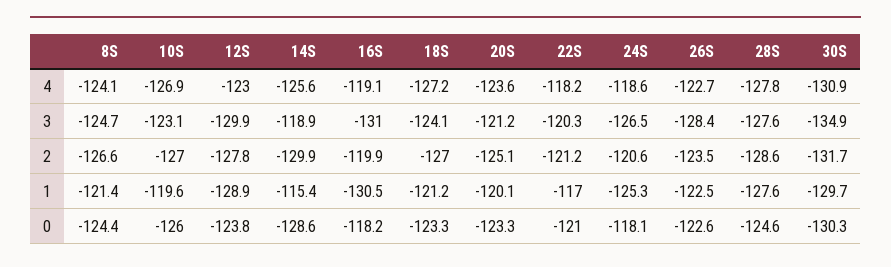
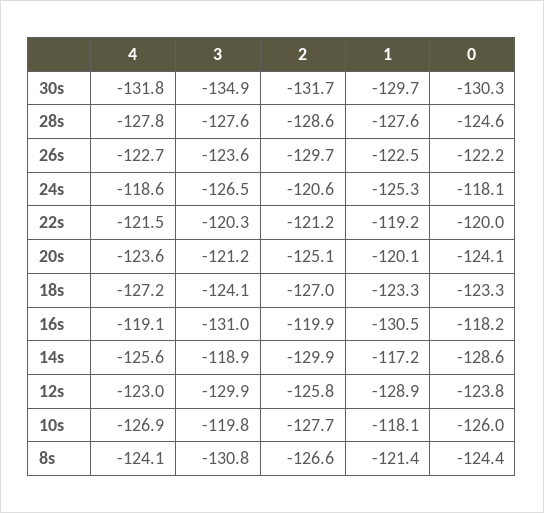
  {
    "8S": {
      "4": -124.1,
-     "3": -124.7,
+     "3": -130.8,
      "2": -126.6,
      "1": -121.4,
      "0": -124.4
    },
    "10S": {
      "4": -126.9,
-     "3": -123.1,
+     "3": -119.8,
-     "2": -127,
+     "2": -127.7,
-     "1": -119.6,
+     "1": -118.1,
      "0": -126
    },
    "12S": {
      "4": -123,
      "3": -129.9,
-     "2": -127.8,
+     "2": -125.8,
      "1": -128.9,
      "0": -123.8
    },
    "14S": {
      "4": -125.6,
      "3": -118.9,
      "2": -129.9,
-     "1": -115.4,
+     "1": -117.2,
      "0": -128.6
    },
    "16S": {
      "4": -119.1,
      "3": -131,
      "2": -119.9,
      "1": -130.5,
      "0": -118.2
    },
    "18S": {
      "4": -127.2,
      "3": -124.1,
      "2": -127,
-     "1": -121.2,
+     "1": -123.3,
      "0": -123.3
    },
    "20S": {
      "4": -123.6,
      "3": -121.2,
      "2": -125.1,
      "1": -120.1,
-     "0": -123.3
+     "0": -124.1
    },
    "22S": {
-     "4": -118.2,
+     "4": -121.5,
      "3": -120.3,
      "2": -121.2,
-     "1": -117,
+     "1": -119.2,
-     "0": -121
+     "0": -120
    },
    "24S": {
      "4": -118.6,
      "3": -126.5,
      "2": -120.6,
      "1": -125.3,
      "0": -118.1
    },
    "26S": {
      "4": -122.7,
-     "3": -128.4,
+     "3": -123.6,
-     "2": -123.5,
+     "2": -129.7,
      "1": -122.5,
-     "0": -122.6
+     "0": -122.2
    },
    "28S": {
      "4": -127.8,
      "3": -127.6,
      "2": -128.6,
      "1": -127.6,
      "0": -124.6
    },
    "30S": {
-     "4": -130.9,
+     "4": -131.8,
      "3": -134.9,
      "2": -131.7,
      "1": -129.7,
      "0": -130.3
    }
  }

